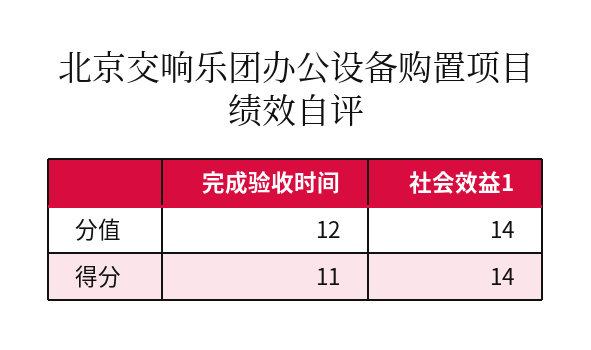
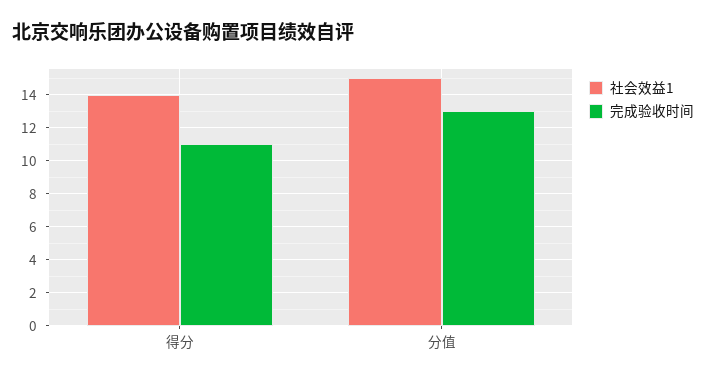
  {
    "完成验收时间": {
-     "分值": 12,
+     "分值": 13,
      "得分": 11
    },
    "社会效益1": {
-     "分值": 14,
+     "分值": 15,
      "得分": 14
    }
  }

